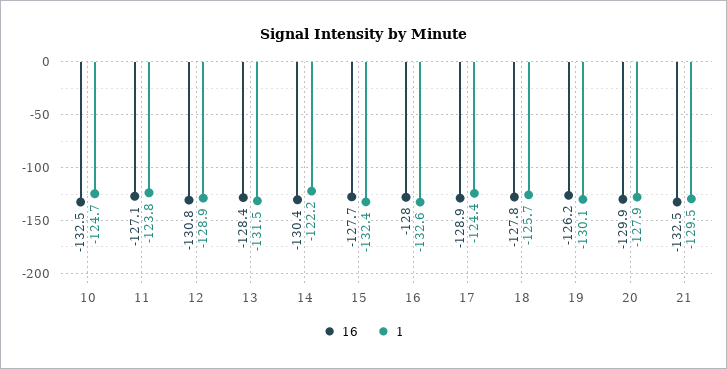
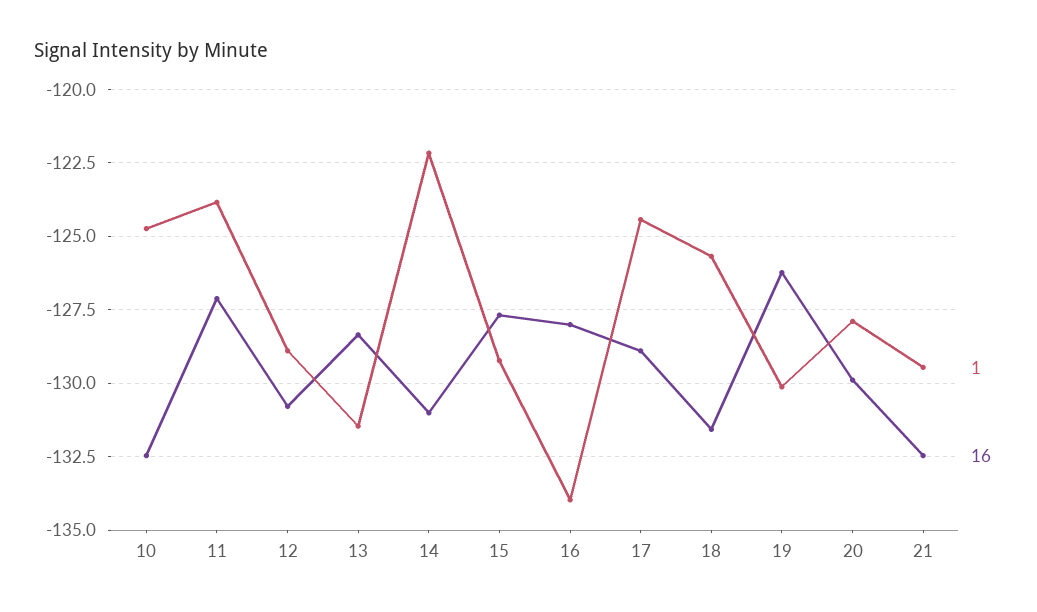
  {
    "16": {
      "10": -132.5,
      "11": -127.1,
      "12": -130.8,
      "13": -128.4,
-     "14": -130.4,
+     "14": -131,
      "15": -127.7,
      "16": -128,
      "17": -128.9,
-     "18": -127.8,
+     "18": -131.5,
      "19": -126.2,
      "20": -129.9,
      "21": -132.5
    },
    "1": {
      "10": -124.7,
      "11": -123.8,
      "12": -128.9,
      "13": -131.5,
      "14": -122.2,
-     "15": -132.4,
+     "15": -129.25,
-     "16": -132.6,
+     "16": -134,
      "17": -124.4,
      "18": -125.7,
      "19": -130.1,
      "20": -127.9,
      "21": -129.5
    }
  }

